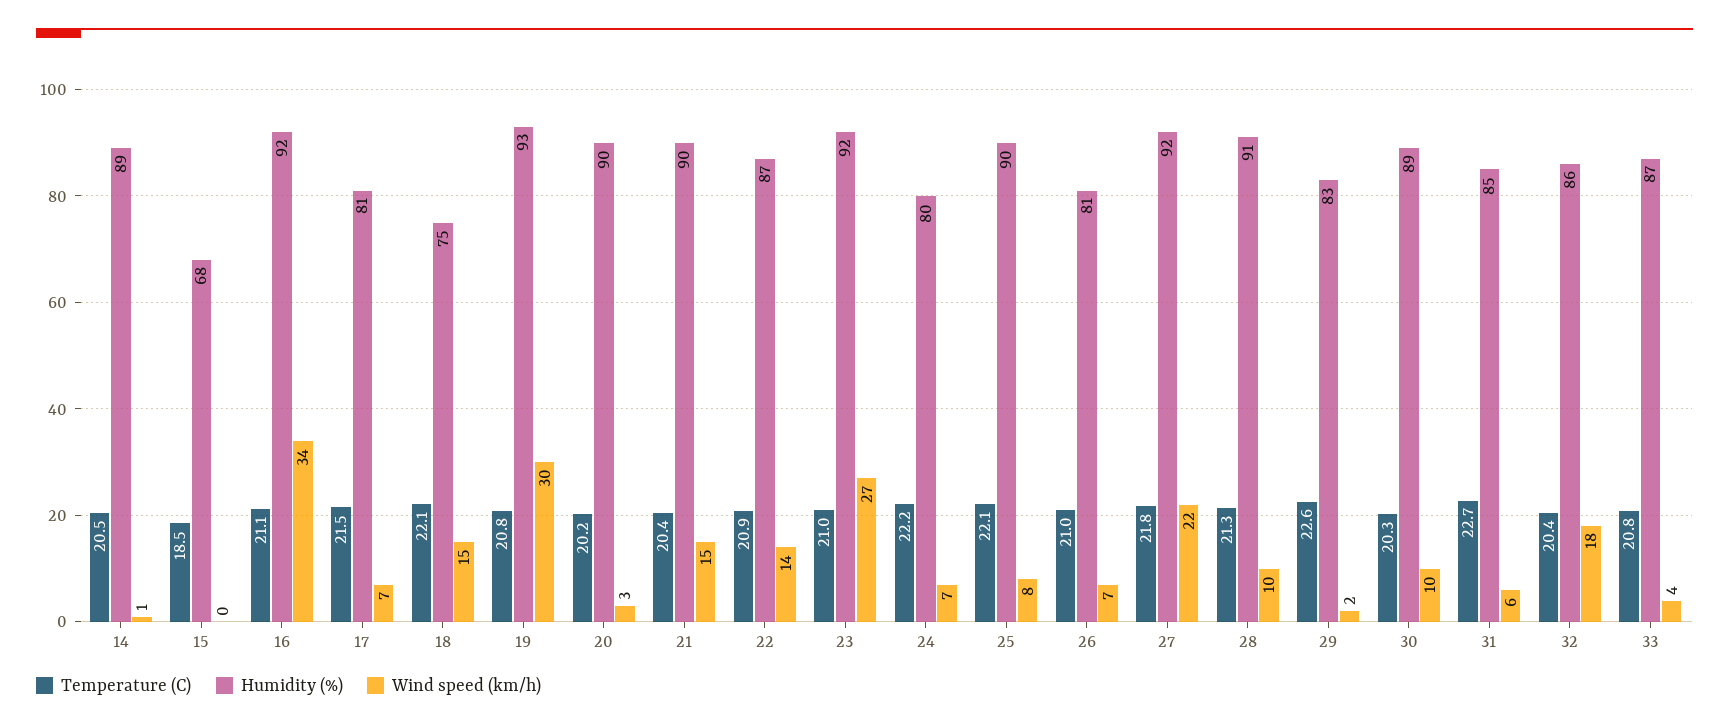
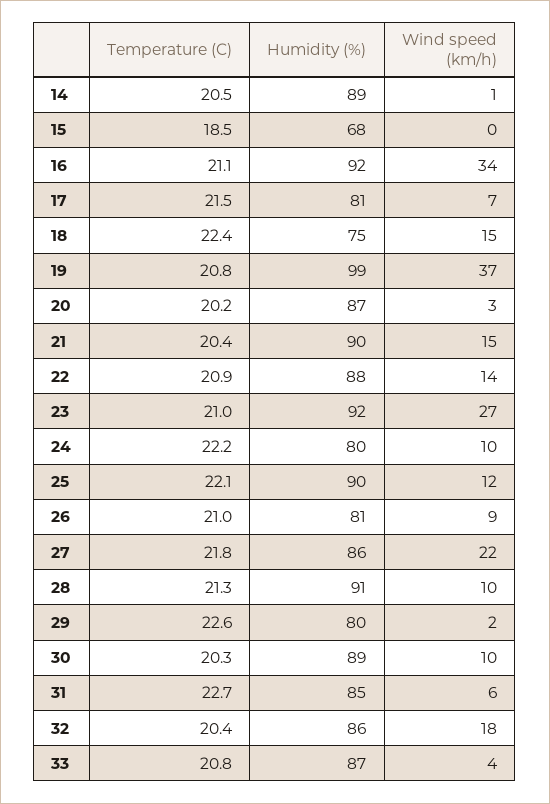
  {
    "Temperature (C)": {
      "14": 20.5,
      "15": 18.5,
      "16": 21.1,
      "17": 21.5,
-     "18": 22.1,
+     "18": 22.4,
      "19": 20.8,
      "20": 20.2,
      "21": 20.4,
      "22": 20.9,
      "23": 21,
      "24": 22.2,
      "25": 22.1,
      "26": 21,
      "27": 21.8,
      "28": 21.3,
      "29": 22.6,
      "30": 20.3,
      "31": 22.7,
      "32": 20.4,
      "33": 20.8
    },
    "Humidity (%)": {
      "14": 89,
      "15": 68,
      "16": 92,
      "17": 81,
      "18": 75,
-     "19": 93,
+     "19": 99,
-     "20": 90,
+     "20": 87,
      "21": 90,
-     "22": 87,
+     "22": 88,
      "23": 92,
      "24": 80,
      "25": 90,
      "26": 81,
-     "27": 92,
+     "27": 86,
      "28": 91,
-     "29": 83,
+     "29": 80,
      "30": 89,
      "31": 85,
      "32": 86,
      "33": 87
    },
    "Wind speed (km/h)": {
      "14": 1,
      "15": 0,
      "16": 34,
      "17": 7,
      "18": 15,
-     "19": 30,
+     "19": 37,
      "20": 3,
      "21": 15,
      "22": 14,
      "23": 27,
-     "24": 7,
+     "24": 10,
-     "25": 8,
+     "25": 12,
-     "26": 7,
+     "26": 9,
      "27": 22,
      "28": 10,
      "29": 2,
      "30": 10,
      "31": 6,
      "32": 18,
      "33": 4
    }
  }

